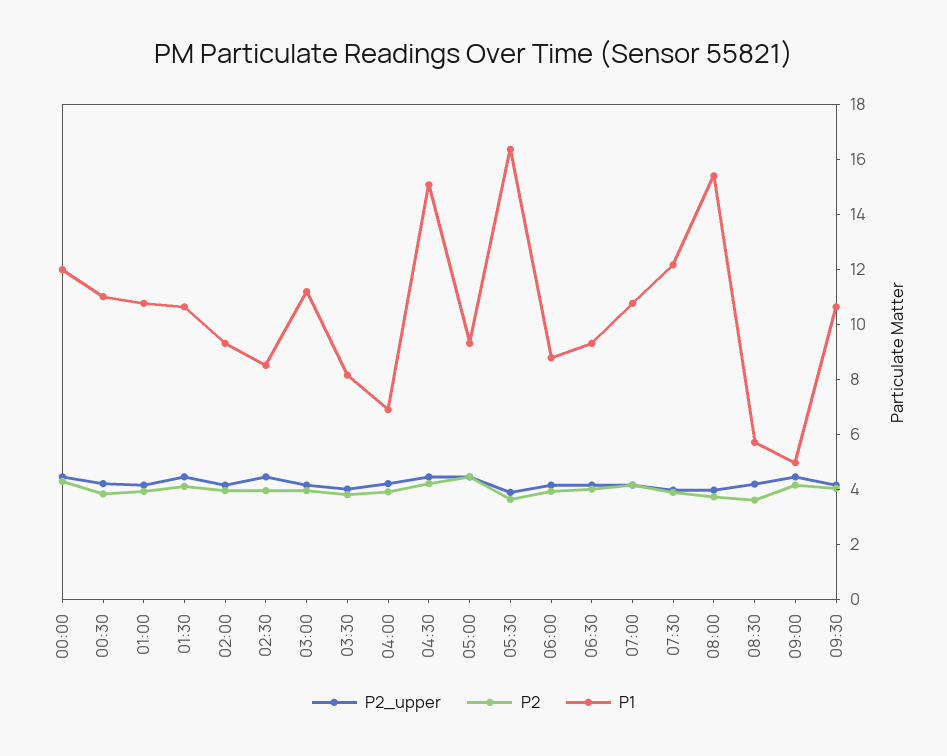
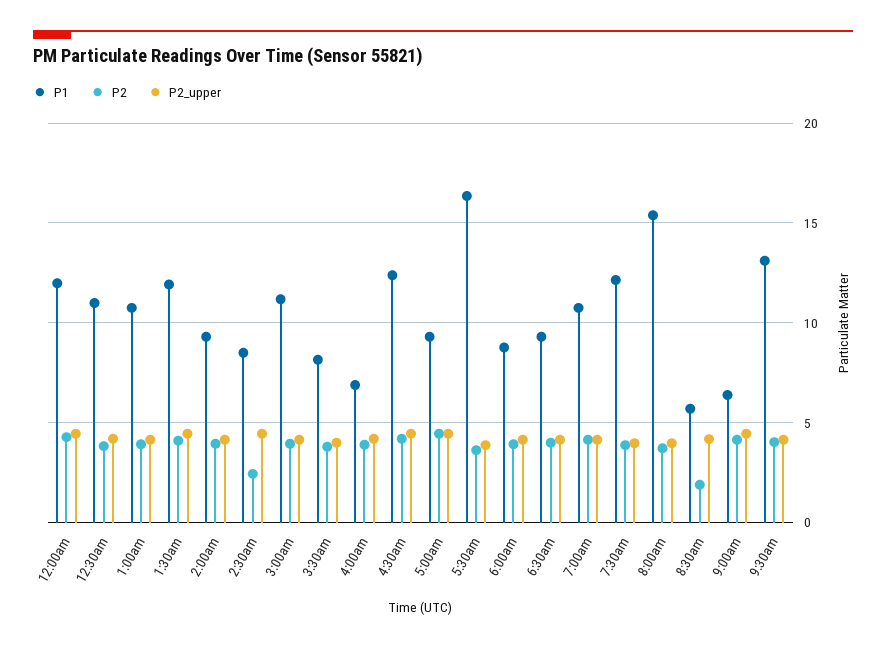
  {
    "P2_upper": {
      "00:00": 4.5,
      "00:30": 4,
      "01:00": 4,
      "01:30": 4.5,
      "02:00": 4,
      "02:30": 4.5,
      "03:00": 4,
      "03:30": 4,
      "04:00": 4,
      "04:30": 4.5,
      "05:00": 4.5,
      "05:30": 4,
      "06:00": 4,
      "06:30": 4,
      "07:00": 4,
      "07:30": 4,
      "08:00": 4,
      "08:30": 4,
      "09:00": 4.5,
      "09:30": 4
    },
    "P2": {
      "00:00": 4.5,
      "00:30": 4,
      "01:00": 4,
      "01:30": 4,
      "02:00": 4,
-     "02:30": 4,
+     "02:30": 2.5,
      "03:00": 4,
      "03:30": 4,
      "04:00": 4,
      "04:30": 4,
      "05:00": 4.5,
      "05:30": 3.5,
      "06:00": 4,
      "06:30": 4,
      "07:00": 4,
      "07:30": 4,
      "08:00": 3.5,
-     "08:30": 3.5,
+     "08:30": 2,
      "09:00": 4,
      "09:30": 4
    },
    "P1": {
      "00:00": 12,
      "00:30": 11,
      "01:00": 11,
-     "01:30": 10.5,
+     "01:30": 12,
      "02:00": 9.5,
      "02:30": 8.5,
      "03:00": 11,
      "03:30": 8,
      "04:00": 7,
-     "04:30": 15,
+     "04:30": 12.5,
      "05:00": 9.5,
      "05:30": 16.5,
      "06:00": 9,
      "06:30": 9.5,
      "07:00": 11,
      "07:30": 12,
      "08:00": 15.5,
      "08:30": 5.5,
-     "09:00": 5,
+     "09:00": 6.5,
-     "09:30": 10.5
+     "09:30": 13
    }
  }

